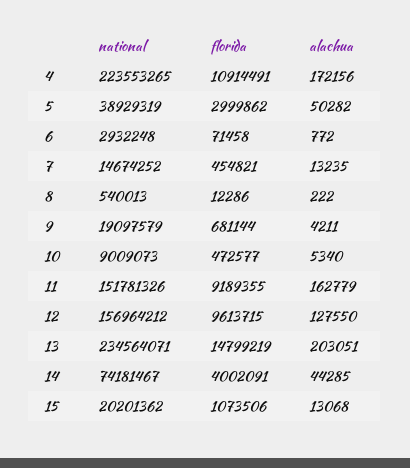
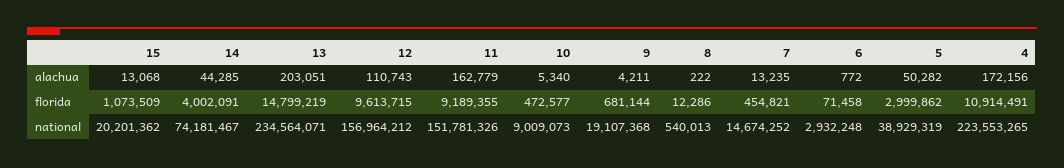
  {
    "national": {
      "4": 223553265,
      "5": 38929319,
      "6": 2932248,
      "7": 14674252,
      "8": 540013,
-     "9": 19097579,
+     "9": 19107368,
      "10": 9009073,
      "11": 151781326,
      "12": 156964212,
      "13": 234564071,
      "14": 74181467,
      "15": 20201362
    },
    "florida": {
      "4": 10914491,
      "5": 2999862,
      "6": 71458,
      "7": 454821,
      "8": 12286,
      "9": 681144,
      "10": 472577,
      "11": 9189355,
      "12": 9613715,
      "13": 14799219,
      "14": 4002091,
-     "15": 1073506
+     "15": 1073509
    },
    "alachua": {
      "4": 172156,
      "5": 50282,
      "6": 772,
      "7": 13235,
      "8": 222,
      "9": 4211,
      "10": 5340,
      "11": 162779,
-     "12": 127550,
+     "12": 110743,
      "13": 203051,
      "14": 44285,
      "15": 13068
    }
  }

